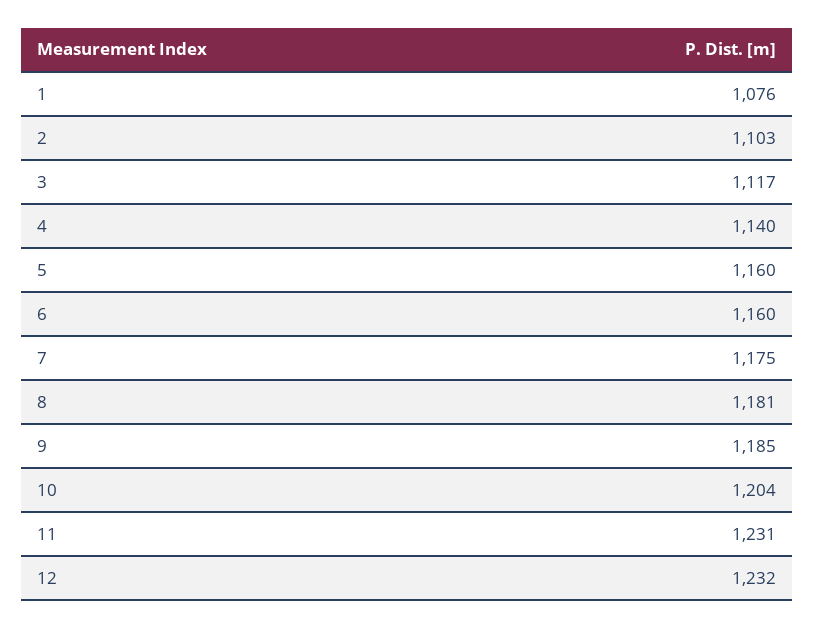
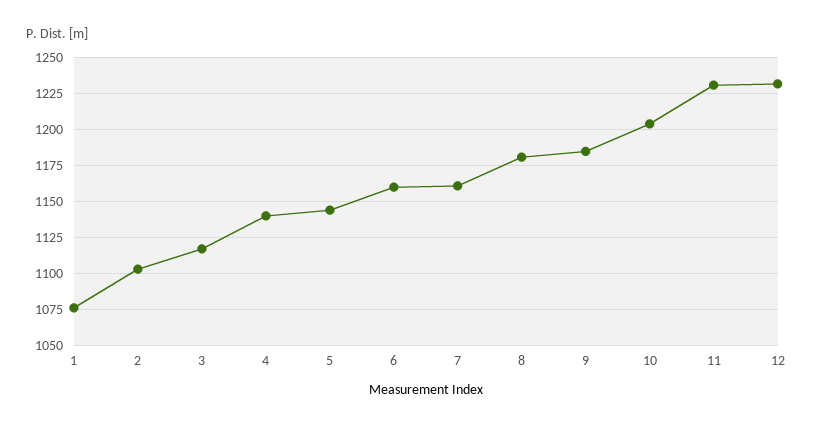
  {
    "1": 1076,
    "2": 1103,
    "3": 1117,
    "4": 1140,
-   "5": 1160,
+   "5": 1145,
    "6": 1160,
-   "7": 1175,
+   "7": 1160,
    "8": 1181,
    "9": 1185,
    "10": 1204,
    "11": 1231,
    "12": 1232
  }

